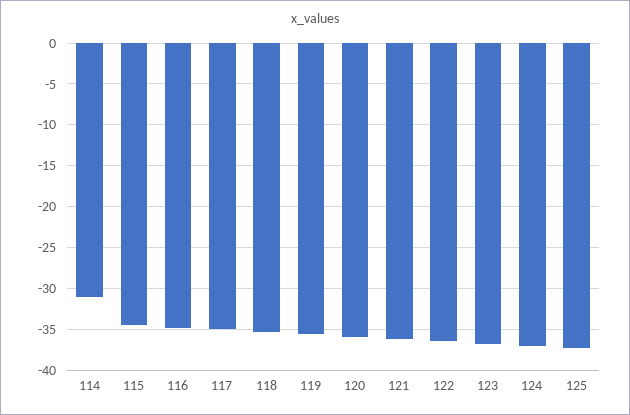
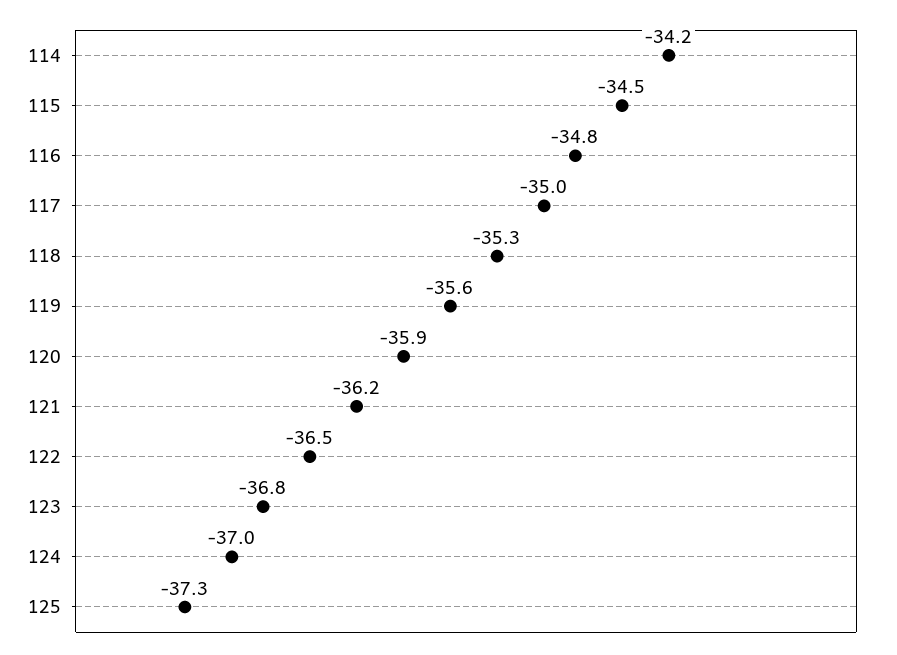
  {
-   "114": -31,
+   "114": -34.2,
    "115": -34.5,
    "116": -34.8,
    "117": -35,
    "118": -35.3,
    "119": -35.6,
    "120": -35.9,
    "121": -36.2,
    "122": -36.5,
    "123": -36.8,
    "124": -37,
    "125": -37.3
  }

